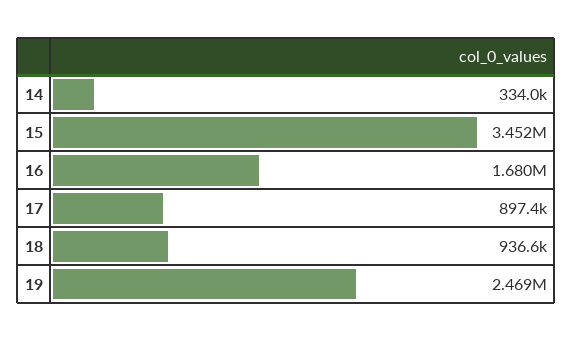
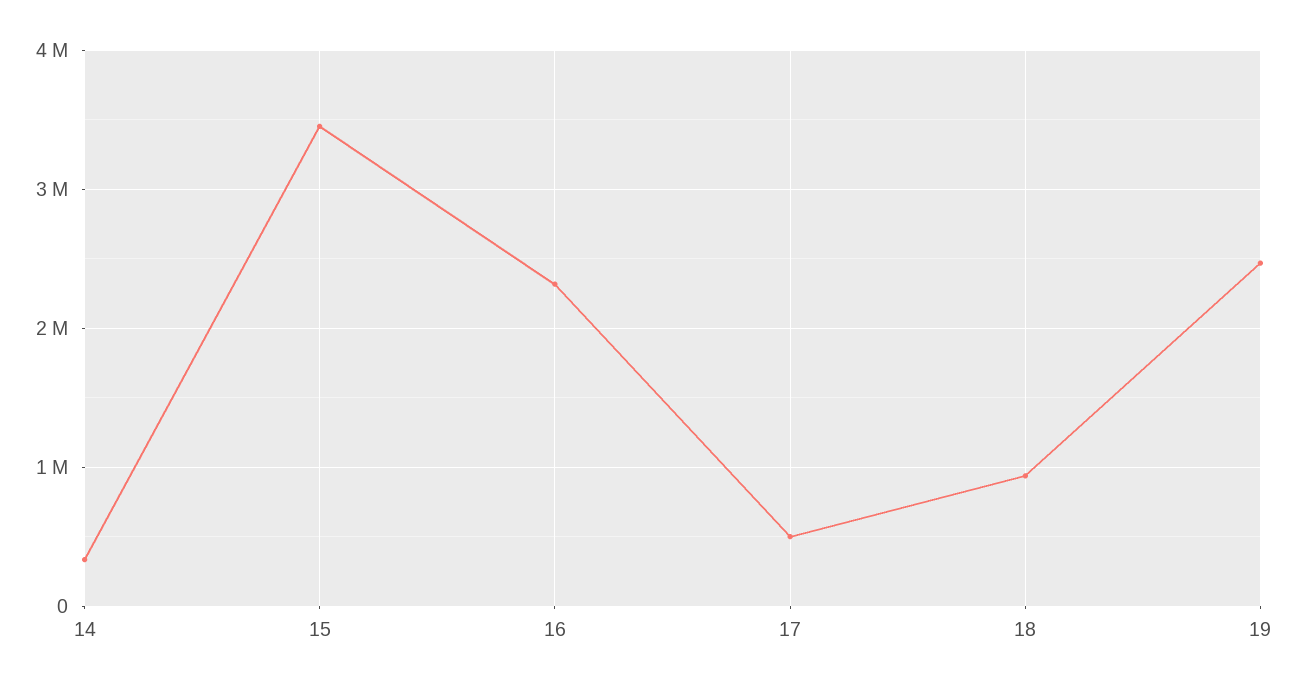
  {
    "14": 334000,
    "15": 3452000,
-   "16": 1680000,
+   "16": 2300000,
-   "17": 897400,
+   "17": 500000,
    "18": 936600,
    "19": 2469000
  }

